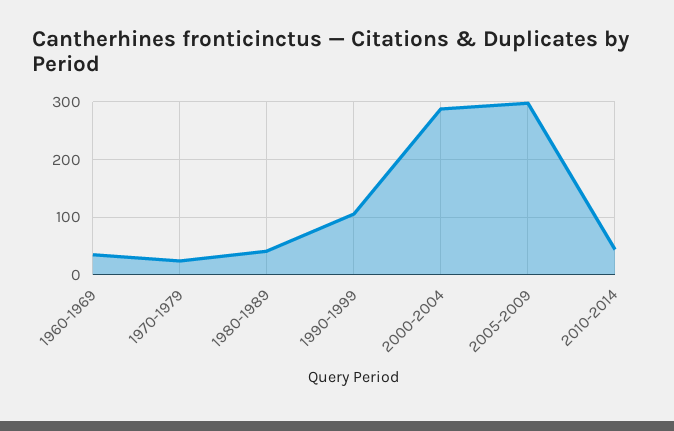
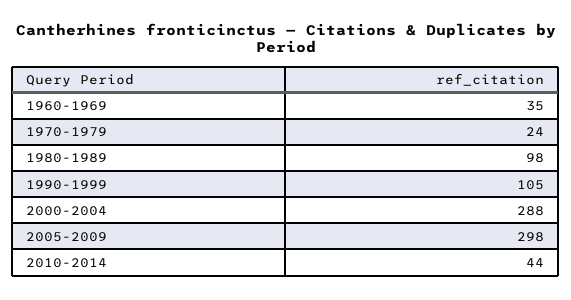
  {
    "1960-1969": 35,
    "1970-1979": 24,
-   "1980-1989": 40,
+   "1980-1989": 98,
    "1990-1999": 105,
    "2000-2004": 288,
    "2005-2009": 298,
    "2010-2014": 44
  }

